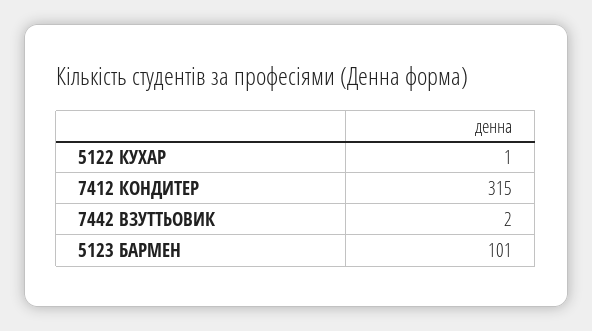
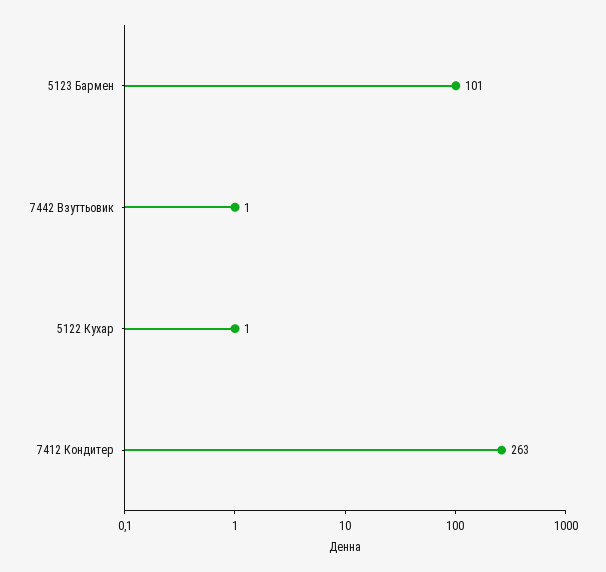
  {
    "5122 КУХАР": 1,
-   "7412 КОНДИТЕР": 315,
+   "7412 КОНДИТЕР": 263,
-   "7442 ВЗУТТЬОВИК": 2,
+   "7442 ВЗУТТЬОВИК": 1,
    "5123 БАРМЕН": 101
  }

